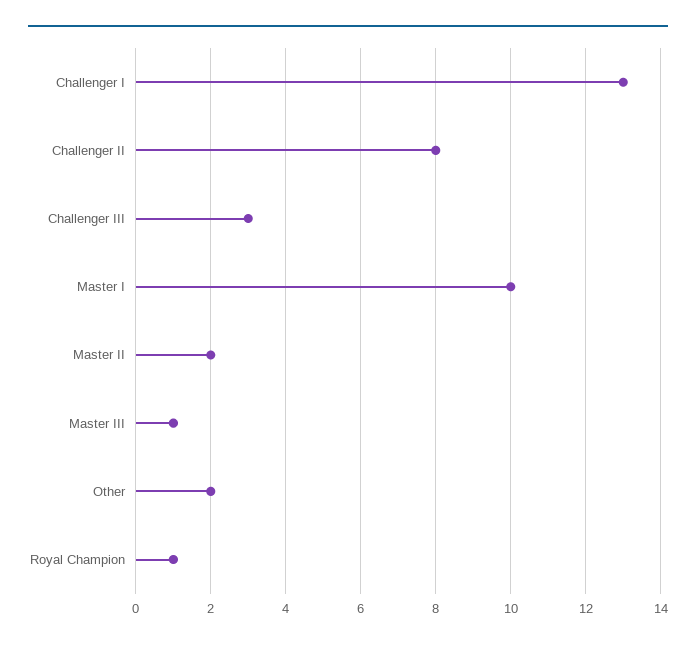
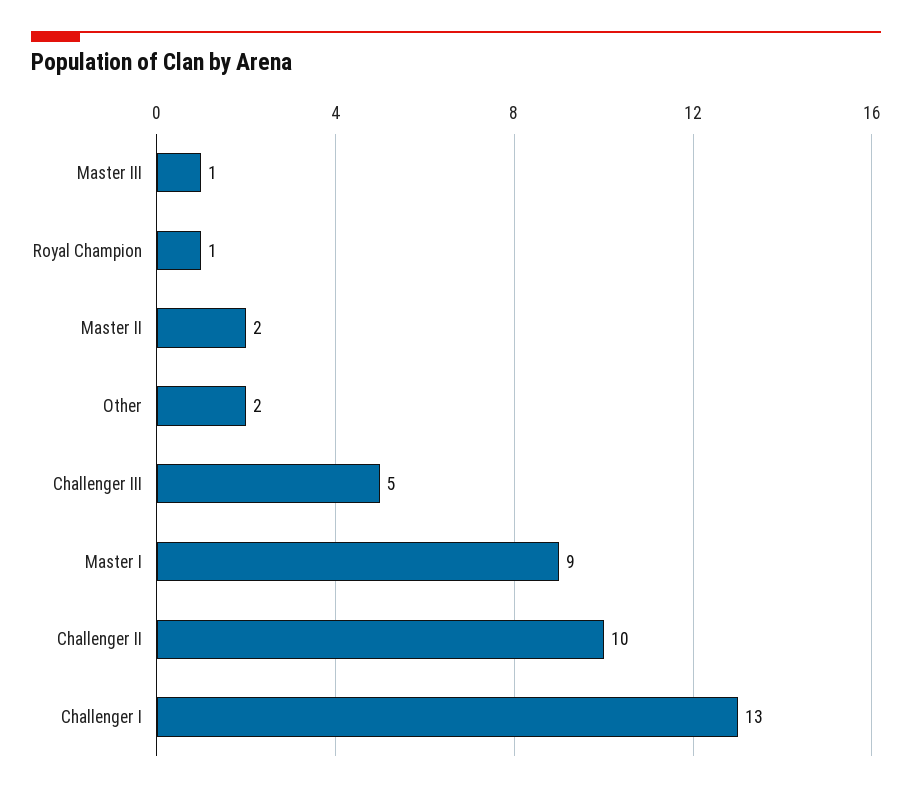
  {
    "Challenger I": 13,
-   "Challenger II": 8,
+   "Challenger II": 10,
-   "Challenger III": 3,
+   "Challenger III": 5,
-   "Master I": 10,
+   "Master I": 9,
    "Master II": 2,
    "Master III": 1,
    "Other": 2,
    "Royal Champion": 1
  }

